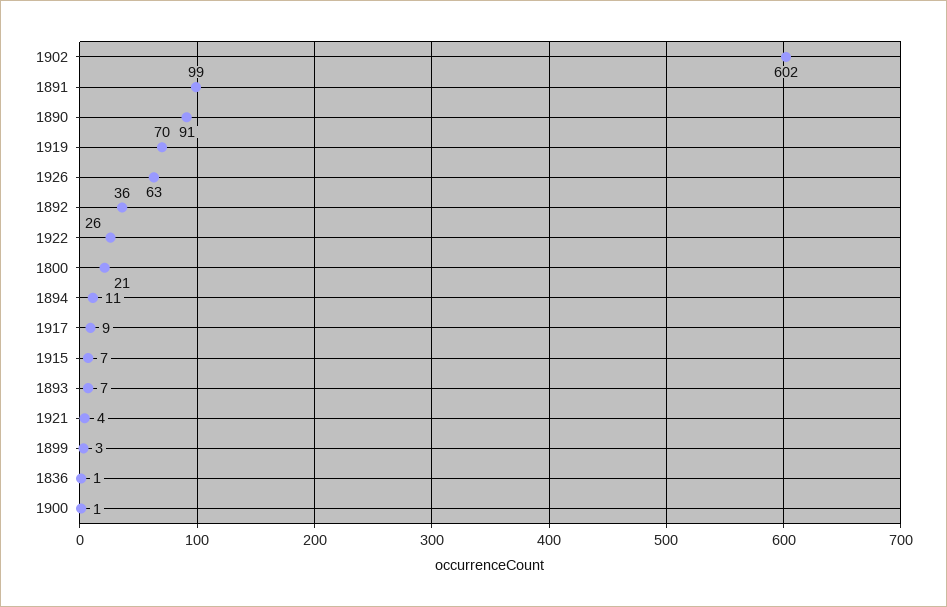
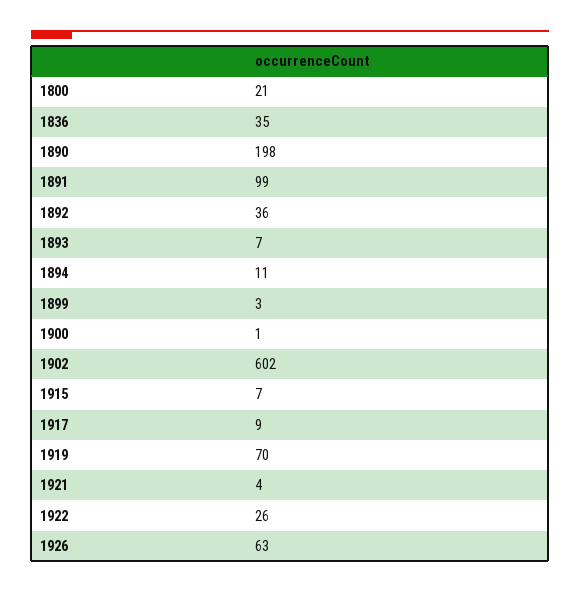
  {
    "1902": 602,
    "1891": 99,
-   "1890": 91,
+   "1890": 198,
    "1919": 70,
    "1926": 63,
    "1892": 36,
    "1922": 26,
    "1800": 21,
    "1894": 11,
    "1917": 9,
    "1915": 7,
    "1893": 7,
    "1921": 4,
    "1899": 3,
-   "1836": 1,
+   "1836": 35,
    "1900": 1
  }

